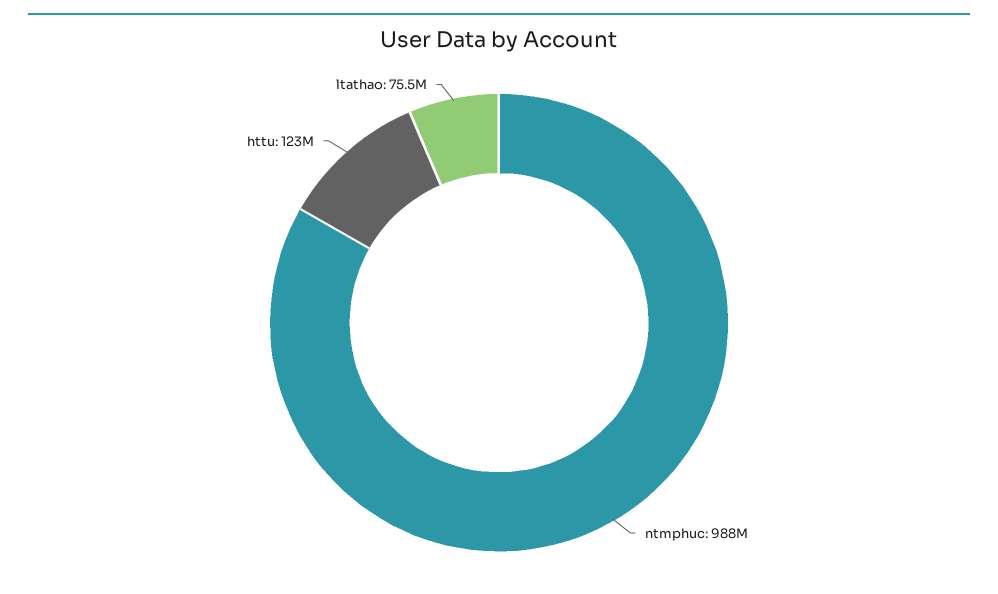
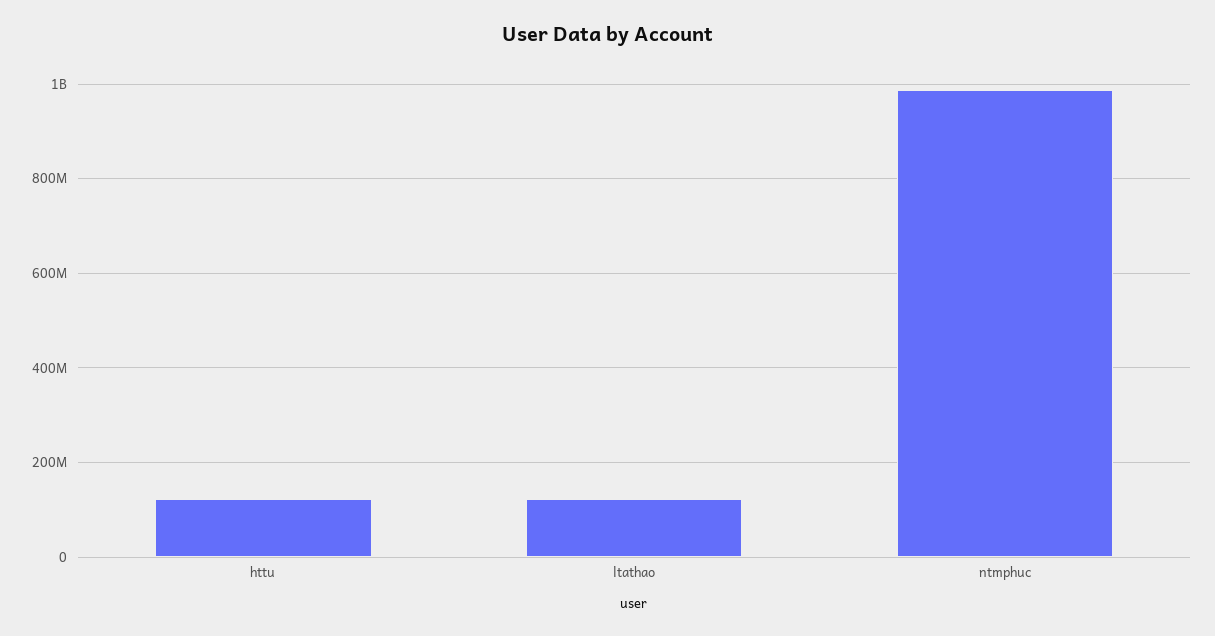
  {
    "ntmphuc": 988000000,
    "httu": 123000000,
-   "ltathao": 75500000
+   "ltathao": 120000000
  }

